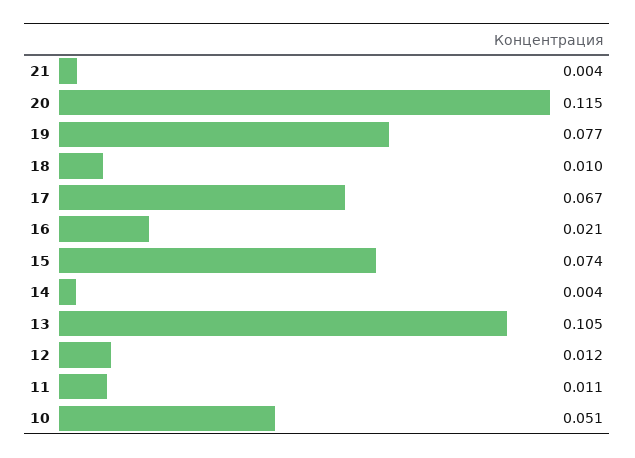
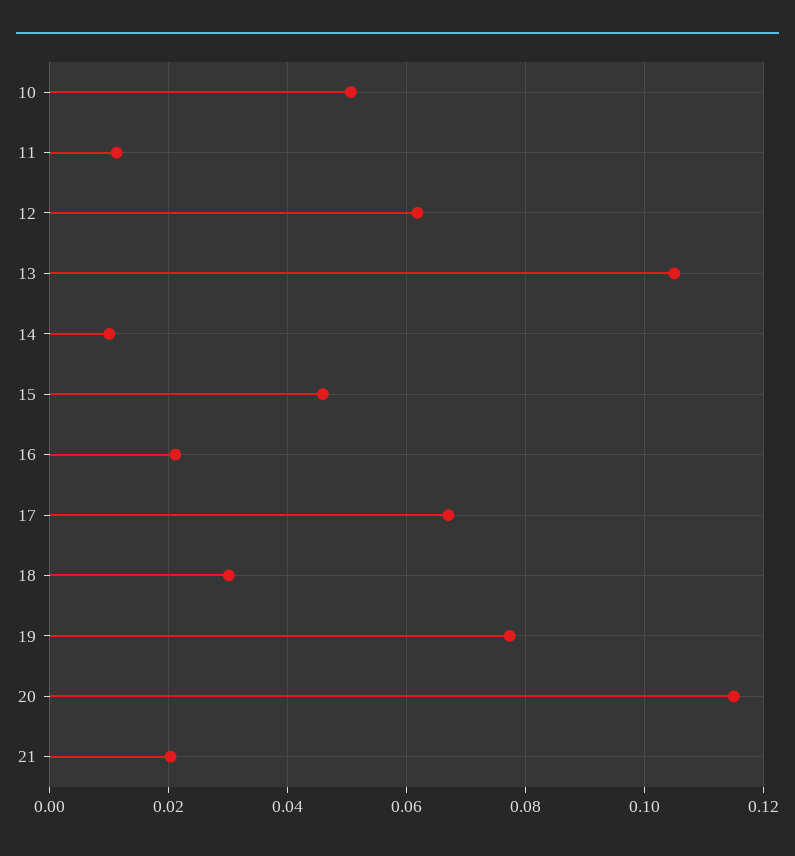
  {
-   "21": 0.004,
+   "21": 0.02,
    "20": 0.115,
    "19": 0.077,
-   "18": 0.01,
+   "18": 0.03,
    "17": 0.067,
    "16": 0.021,
-   "15": 0.074,
+   "15": 0.046,
-   "14": 0.004,
+   "14": 0.01,
    "13": 0.105,
-   "12": 0.012,
+   "12": 0.062,
    "11": 0.011,
    "10": 0.051
  }

